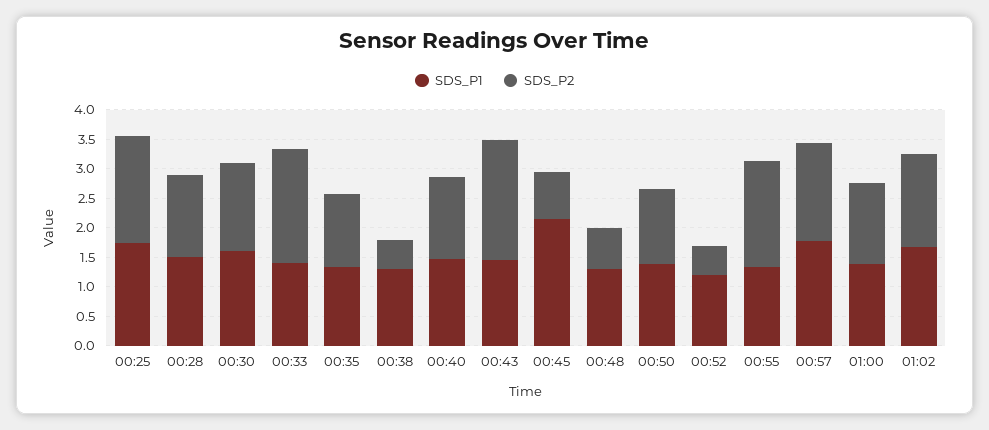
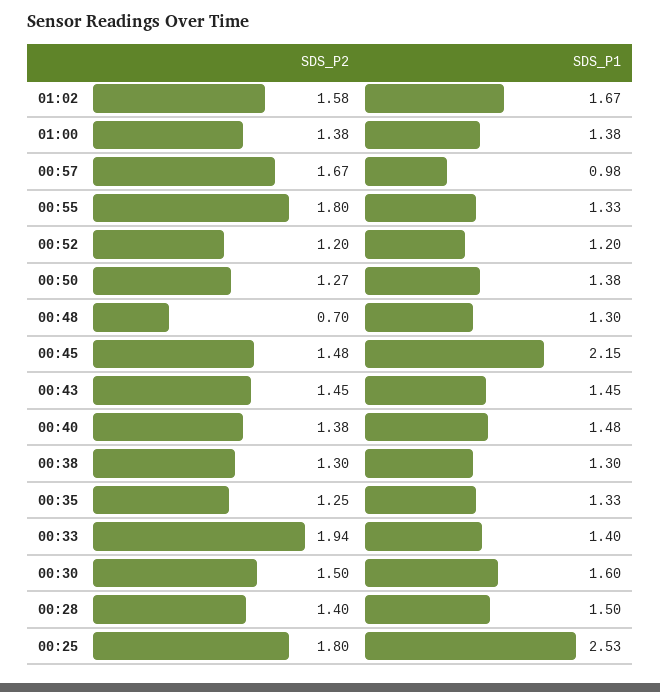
  {
    "SDS_P1": {
-     "00:25": 1.75,
+     "00:25": 2.53,
      "00:28": 1.5,
      "00:30": 1.6,
      "00:33": 1.4,
      "00:35": 1.33,
      "00:38": 1.3,
      "00:40": 1.48,
      "00:43": 1.45,
      "00:45": 2.15,
      "00:48": 1.3,
      "00:50": 1.38,
      "00:52": 1.2,
      "00:55": 1.33,
-     "00:57": 1.75,
+     "00:57": 0.98,
      "01:00": 1.38,
      "01:02": 1.67
    },
    "SDS_P2": {
      "00:25": 1.8,
      "00:28": 1.4,
      "00:30": 1.5,
      "00:33": 1.94,
      "00:35": 1.25,
-     "00:38": 0.5,
+     "00:38": 1.3,
      "00:40": 1.38,
-     "00:43": 2,
+     "00:43": 1.45,
-     "00:45": 0.75,
+     "00:45": 1.48,
      "00:48": 0.7,
      "00:50": 1.27,
-     "00:52": 0.5,
+     "00:52": 1.2,
      "00:55": 1.8,
      "00:57": 1.67,
      "01:00": 1.38,
      "01:02": 1.58
    }
  }

